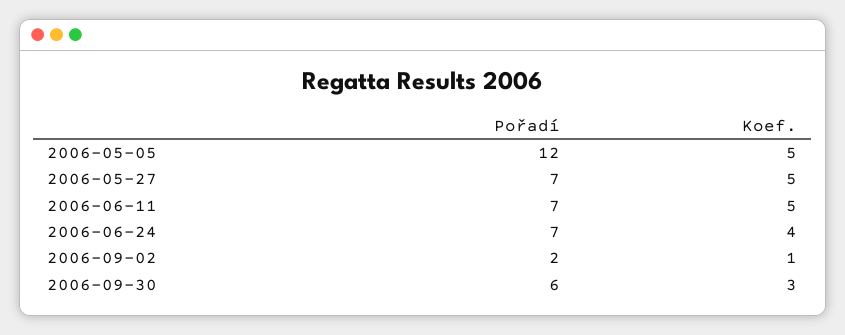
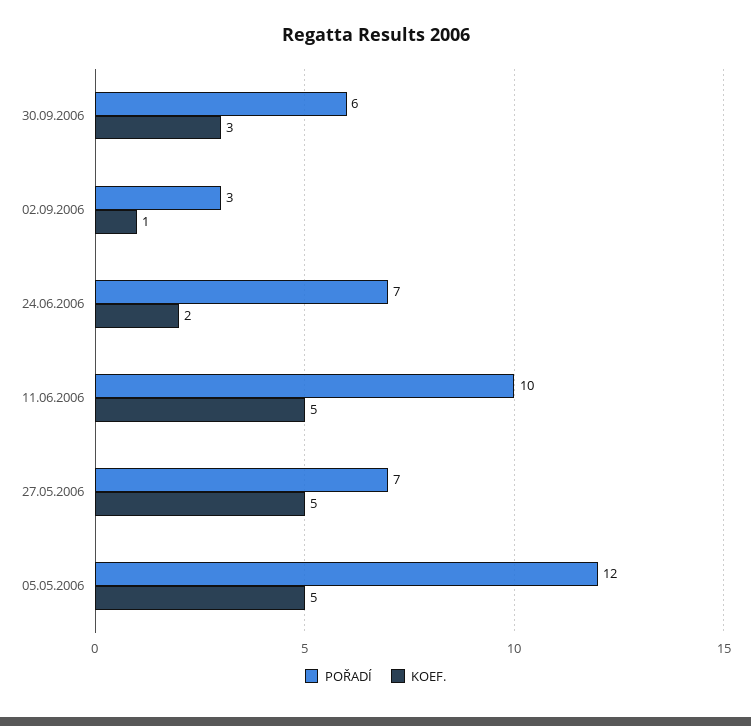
  {
    "Pořadí": {
      "2006-05-05": 12,
      "2006-05-27": 7,
-     "2006-06-11": 7,
+     "2006-06-11": 10,
      "2006-06-24": 7,
-     "2006-09-02": 2,
+     "2006-09-02": 3,
      "2006-09-30": 6
    },
    "Koef.": {
      "2006-05-05": 5,
      "2006-05-27": 5,
      "2006-06-11": 5,
-     "2006-06-24": 4,
+     "2006-06-24": 2,
      "2006-09-02": 1,
      "2006-09-30": 3
    }
  }

